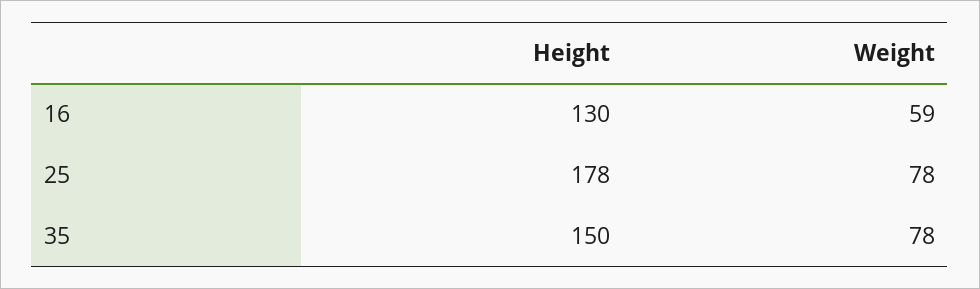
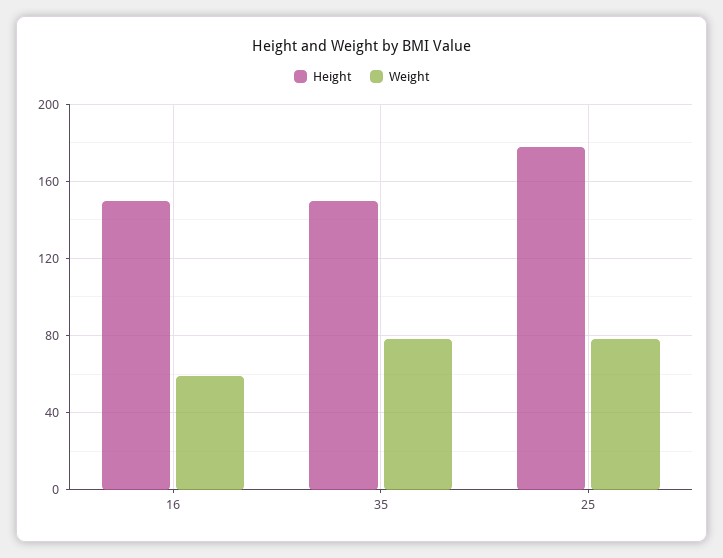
  {
    "Height": {
-     "16": 130,
+     "16": 150,
      "25": 178,
      "35": 150
    },
    "Weight": {
      "16": 59,
      "25": 78,
      "35": 78
    }
  }

